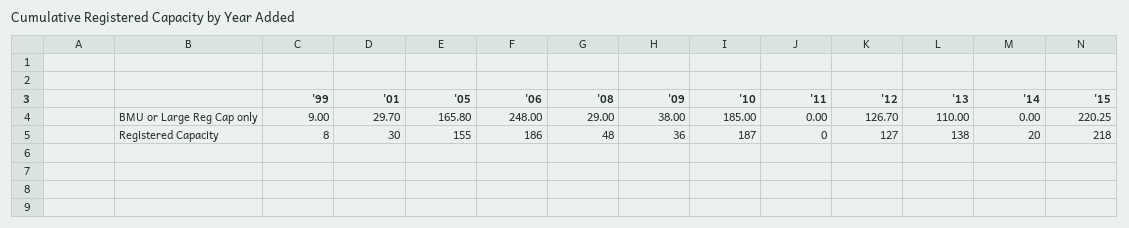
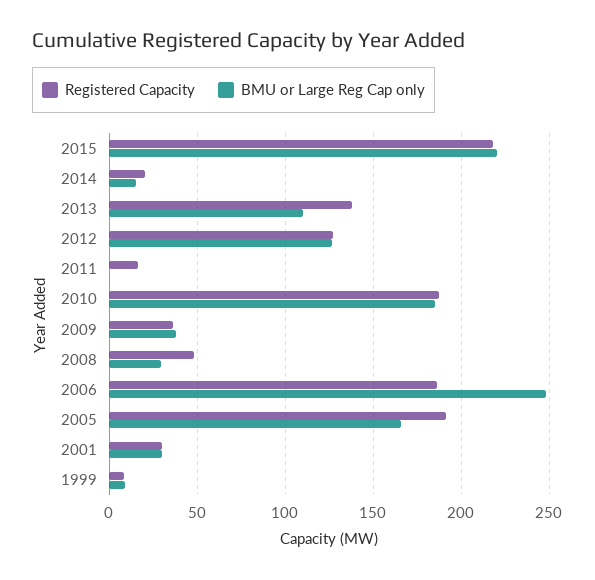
  {
    "BMU or Large Reg Cap only": {
      "'99": 9,
      "'01": 29.7,
      "'05": 165.8,
      "'06": 248,
      "'08": 29,
      "'09": 38,
      "'10": 185,
      "'11": 0,
      "'12": 126.7,
      "'13": 110,
-     "'14": 0,
+     "'14": 15,
      "'15": 220.25
    },
    "Registered Capacity": {
      "'99": 8,
      "'01": 30,
-     "'05": 155,
+     "'05": 190,
      "'06": 186,
      "'08": 48,
      "'09": 36,
      "'10": 187,
-     "'11": 0,
+     "'11": 15,
      "'12": 127,
      "'13": 138,
      "'14": 20,
      "'15": 218
    }
  }

